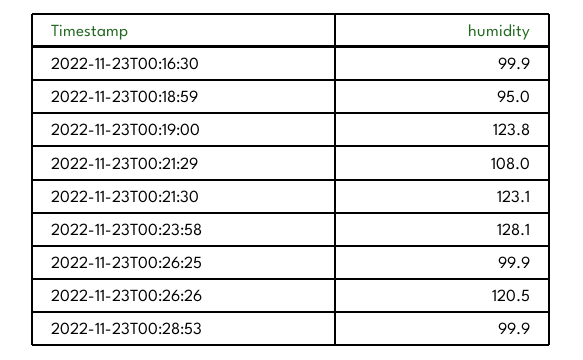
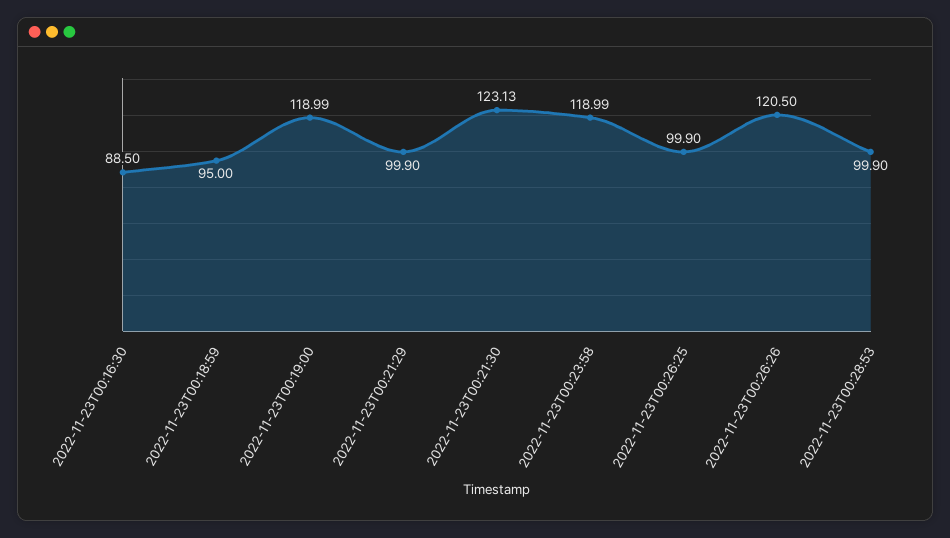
  {
-   "2022-11-23T00:16:30": 99.9,
+   "2022-11-23T00:16:30": 88.5,
    "2022-11-23T00:18:59": 95,
-   "2022-11-23T00:19:00": 123.8,
+   "2022-11-23T00:19:00": 118.99,
-   "2022-11-23T00:21:29": 108,
+   "2022-11-23T00:21:29": 99.9,
    "2022-11-23T00:21:30": 123.13,
-   "2022-11-23T00:23:58": 128.1,
+   "2022-11-23T00:23:58": 118.99,
    "2022-11-23T00:26:25": 99.9,
    "2022-11-23T00:26:26": 120.5,
    "2022-11-23T00:28:53": 99.9
  }

